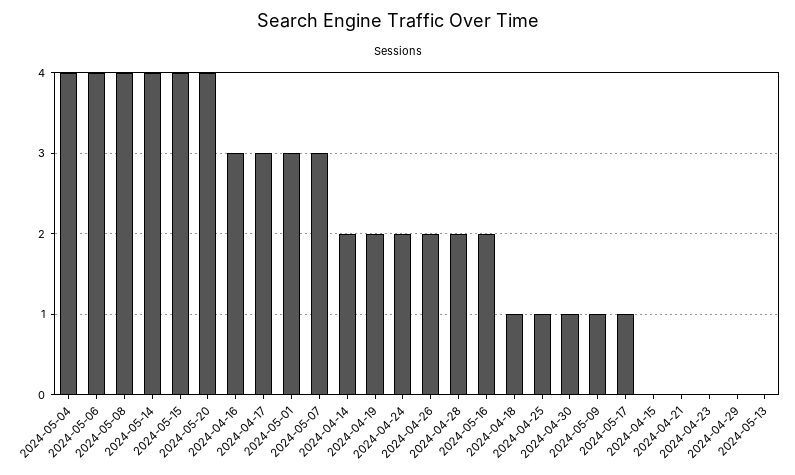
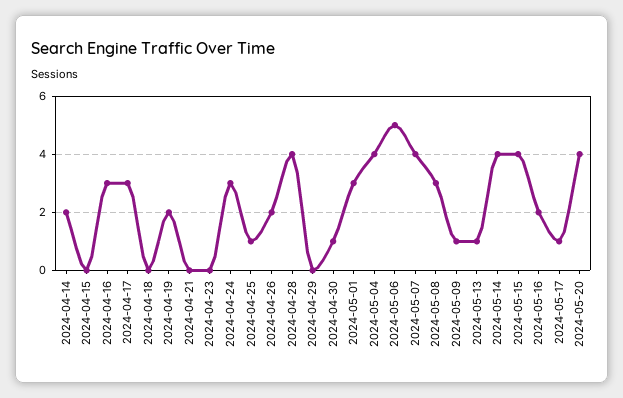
  {
    "2024-05-04": 4,
-   "2024-05-06": 4,
+   "2024-05-06": 5,
-   "2024-05-08": 4,
+   "2024-05-08": 3,
    "2024-05-14": 4,
    "2024-05-15": 4,
    "2024-05-20": 4,
    "2024-04-16": 3,
    "2024-04-17": 3,
    "2024-05-01": 3,
-   "2024-05-07": 3,
+   "2024-05-07": 4,
    "2024-04-14": 2,
    "2024-04-19": 2,
-   "2024-04-24": 2,
+   "2024-04-24": 3,
    "2024-04-26": 2,
-   "2024-04-28": 2,
+   "2024-04-28": 4,
    "2024-05-16": 2,
-   "2024-04-18": 1,
+   "2024-04-18": 0,
    "2024-04-25": 1,
    "2024-04-30": 1,
    "2024-05-09": 1,
    "2024-05-17": 1,
    "2024-04-15": 0,
    "2024-04-21": 0,
    "2024-04-23": 0,
    "2024-04-29": 0,
-   "2024-05-13": 0
+   "2024-05-13": 1
  }

